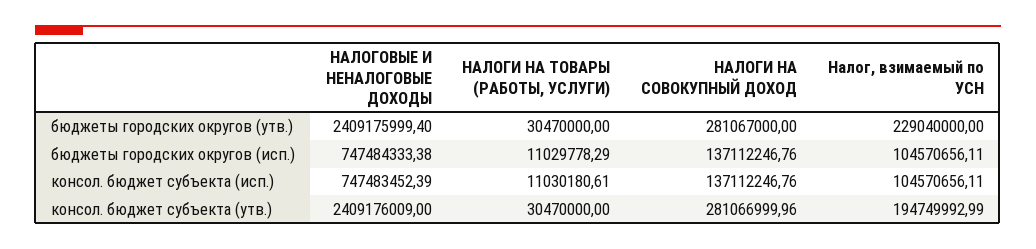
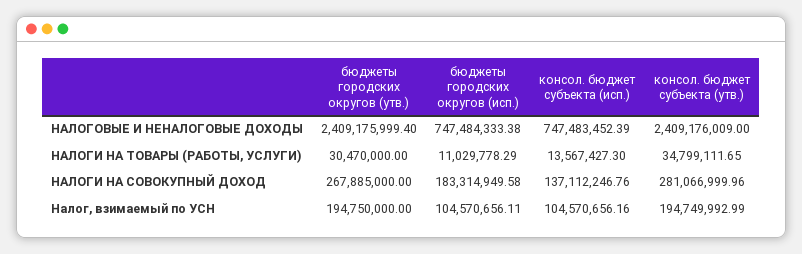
  {
    "НАЛОГОВЫЕ И НЕНАЛОГОВЫЕ ДОХОДЫ": {
      "бюджеты городских округов (утв.)": 2409175999.4,
      "бюджеты городских округов (исп.)": 747484333.38,
      "консол. бюджет субъекта (исп.)": 747483452.39,
      "консол. бюджет субъекта (утв.)": 2409176009
    },
    "НАЛОГИ НА ТОВАРЫ (РАБОТЫ, УСЛУГИ)": {
      "бюджеты городских округов (утв.)": 30470000,
      "бюджеты городских округов (исп.)": 11029778.29,
-     "консол. бюджет субъекта (исп.)": 11030180.61,
+     "консол. бюджет субъекта (исп.)": 13567427.3,
-     "консол. бюджет субъекта (утв.)": 30470000
+     "консол. бюджет субъекта (утв.)": 34799111.65
    },
    "НАЛОГИ НА СОВОКУПНЫЙ ДОХОД": {
-     "бюджеты городских округов (утв.)": 281067000,
+     "бюджеты городских округов (утв.)": 267885000,
-     "бюджеты городских округов (исп.)": 137112246.76,
+     "бюджеты городских округов (исп.)": 183314949.58,
      "консол. бюджет субъекта (исп.)": 137112246.76,
      "консол. бюджет субъекта (утв.)": 281066999.96
    },
    "Налог, взимаемый по УСН": {
-     "бюджеты городских округов (утв.)": 229040000,
+     "бюджеты городских округов (утв.)": 194750000,
      "бюджеты городских округов (исп.)": 104570656.11,
-     "консол. бюджет субъекта (исп.)": 104570656.11,
+     "консол. бюджет субъекта (исп.)": 104570656.16,
      "консол. бюджет субъекта (утв.)": 194749992.99
    }
  }

